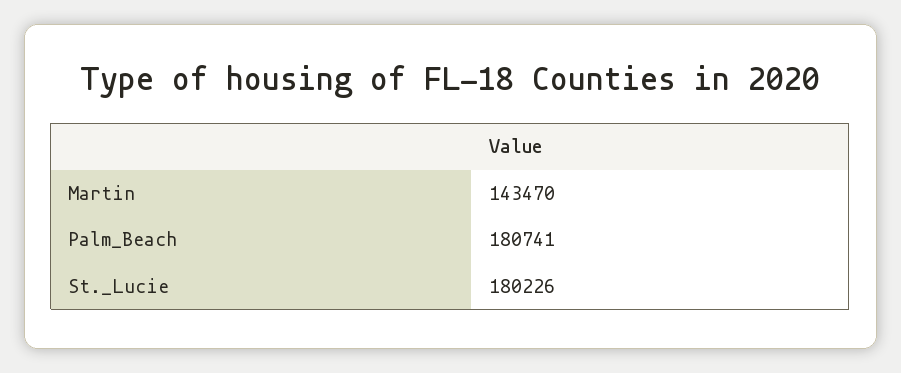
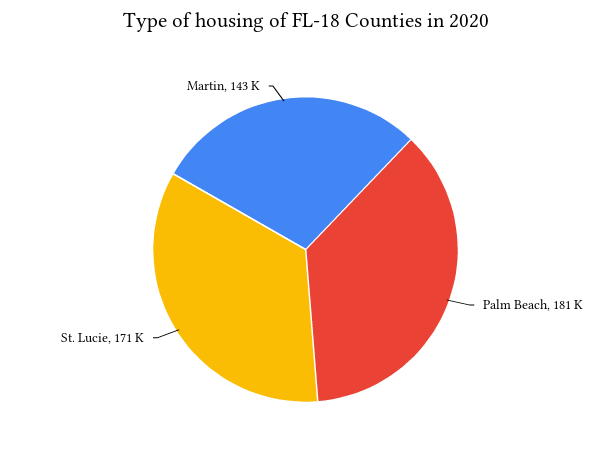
  {
    "Martin": 143470,
    "Palm_Beach": 180741,
-   "St._Lucie": 180226
+   "St._Lucie": 171000
  }

